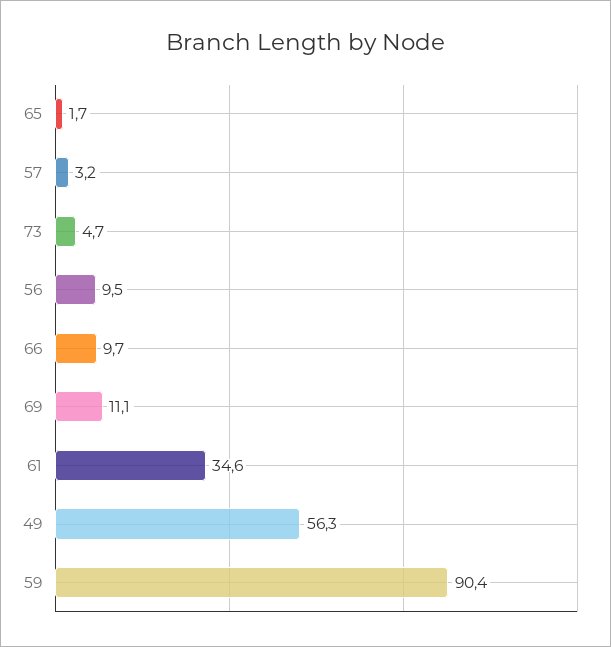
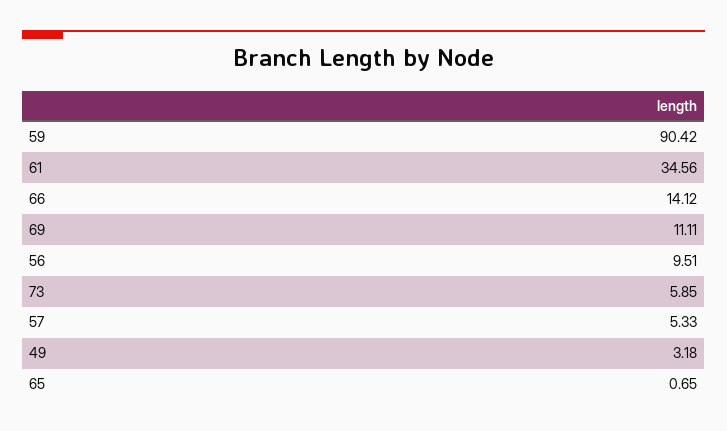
  {
-   "65": 1.7,
+   "65": 0.65,
-   "57": 3.2,
+   "57": 5.33,
-   "73": 4.7,
+   "73": 5.85,
    "56": 9.51,
-   "66": 9.7,
+   "66": 14.12,
    "69": 11.11,
    "61": 34.56,
-   "49": 56.3,
+   "49": 3.18,
    "59": 90.42
  }

